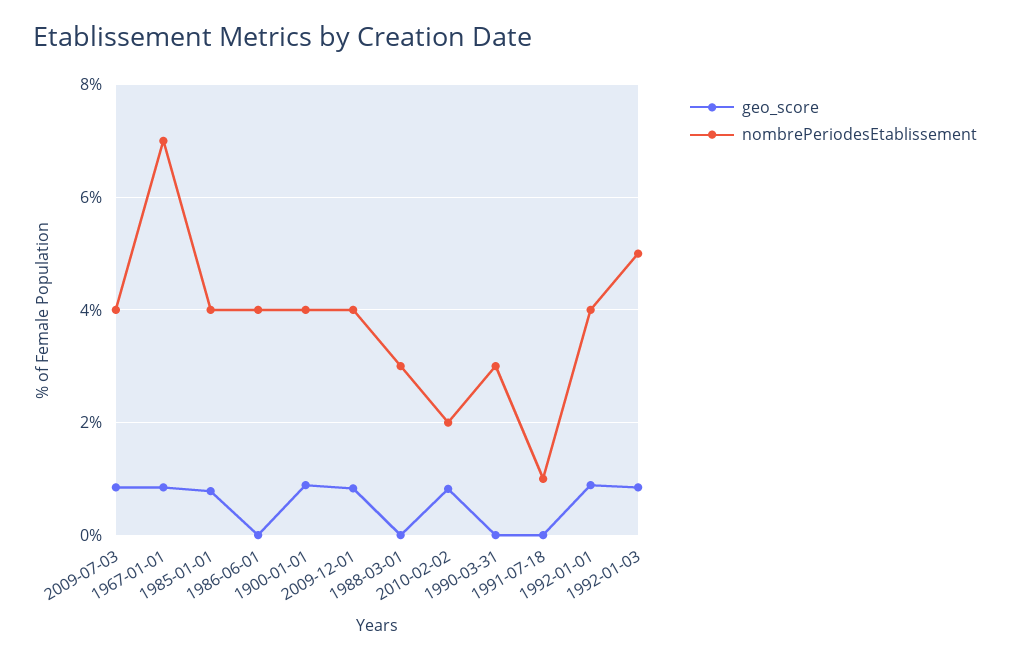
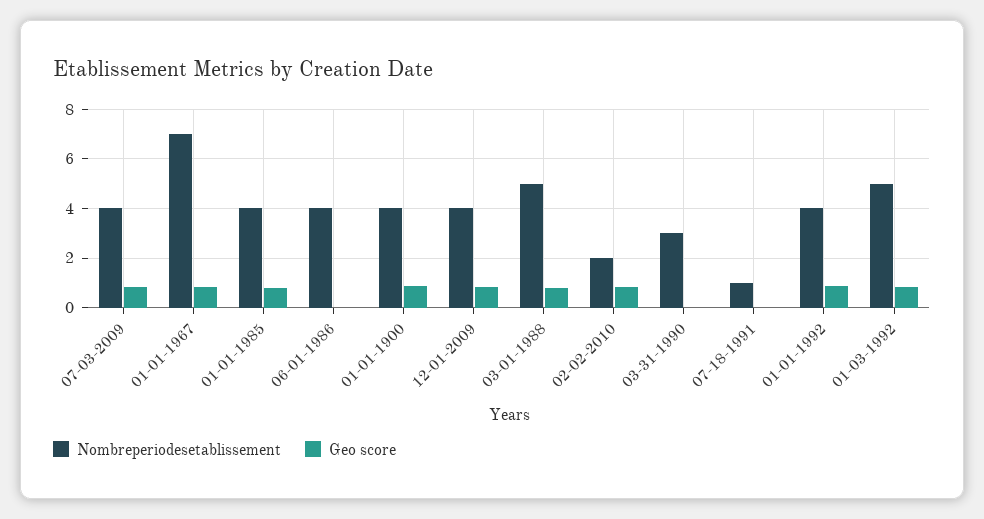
  {
    "geo_score": {
      "2009-07-03": 0.8,
      "1967-01-01": 0.8,
      "1985-01-01": 0.8,
      "1986-06-01": 0,
      "1900-01-01": 0.8,
      "2009-12-01": 0.8,
-     "1988-03-01": 0,
+     "1988-03-01": 0.75,
      "2010-02-02": 0.8,
      "1990-03-31": 0,
      "1991-07-18": 0,
      "1992-01-01": 0.8,
      "1992-01-03": 0.8
    },
    "nombrePeriodesEtablissement": {
      "2009-07-03": 4,
      "1967-01-01": 7,
      "1985-01-01": 4,
      "1986-06-01": 4,
      "1900-01-01": 4,
      "2009-12-01": 4,
-     "1988-03-01": 3,
+     "1988-03-01": 5,
      "2010-02-02": 2,
      "1990-03-31": 3,
      "1991-07-18": 1,
      "1992-01-01": 4,
      "1992-01-03": 5
    }
  }

